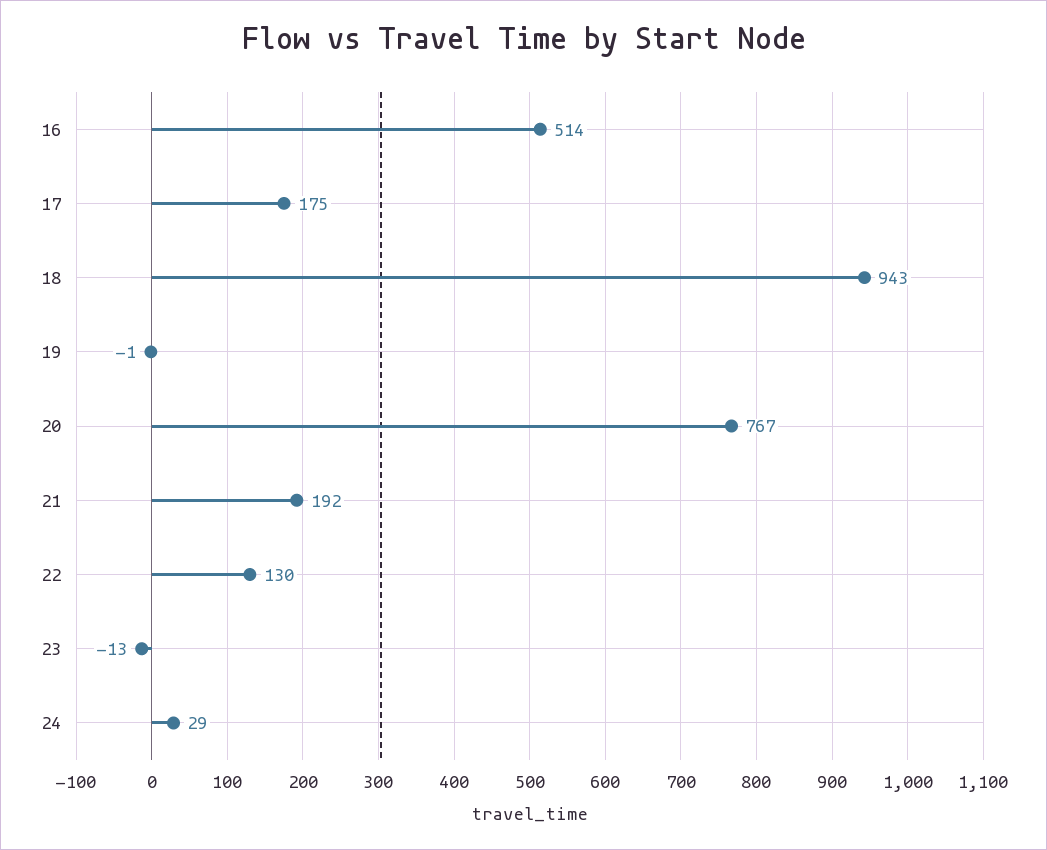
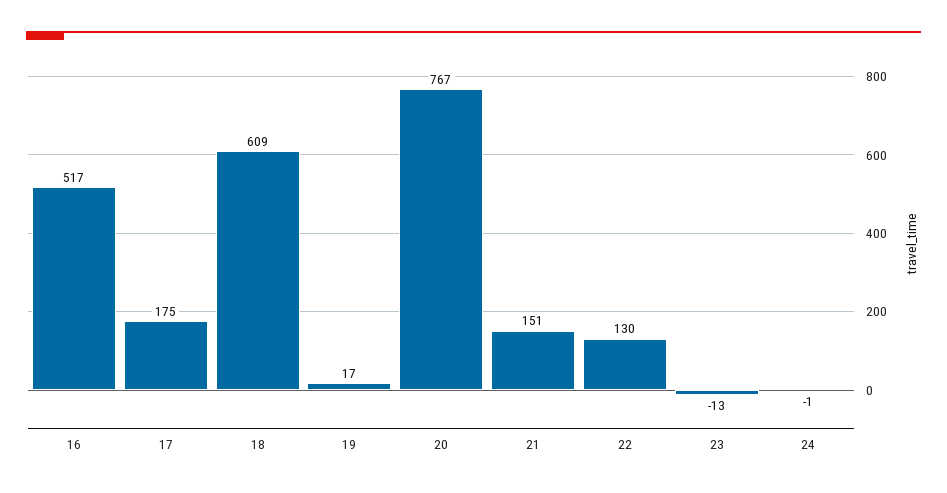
  {
-   "16": 514,
+   "16": 517,
    "17": 175,
-   "18": 943,
+   "18": 609,
-   "19": -1,
+   "19": 17,
    "20": 767,
-   "21": 192,
+   "21": 151,
    "22": 130,
    "23": -13,
-   "24": 29
+   "24": -1
  }

